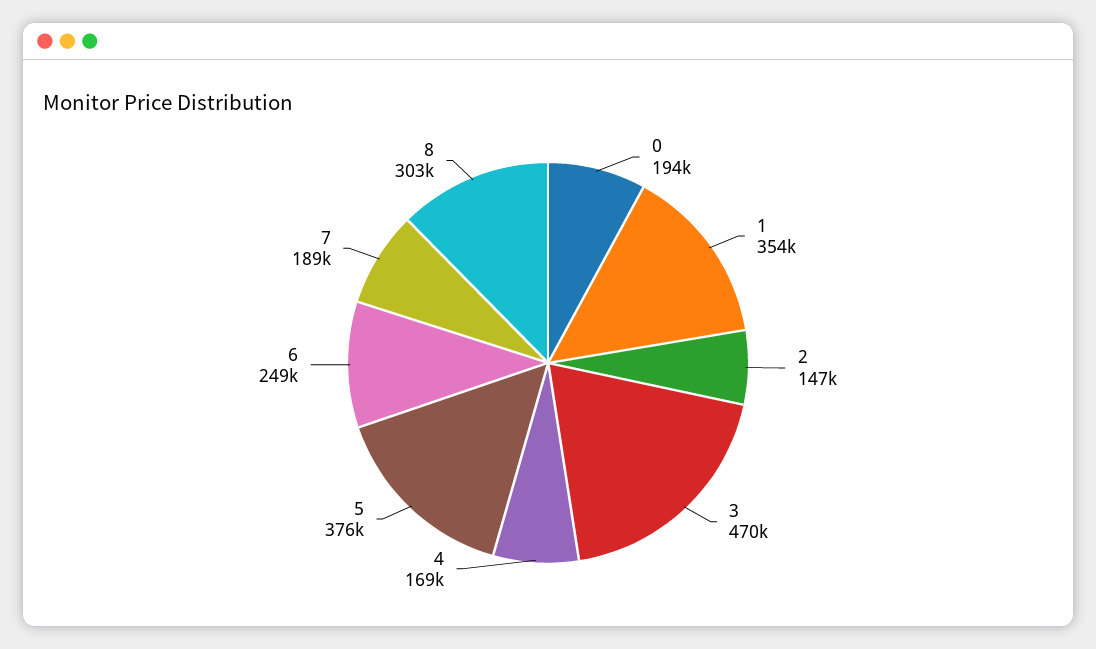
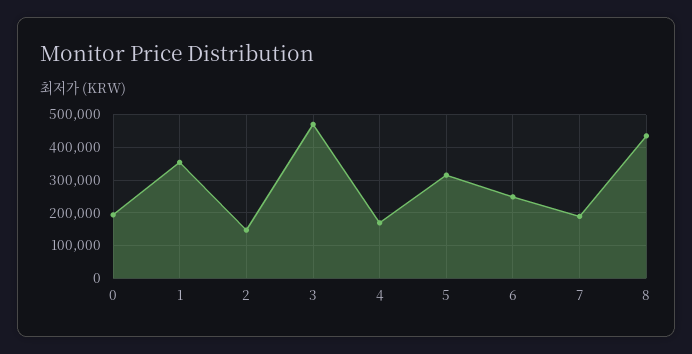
  {
    "0": 194000,
    "1": 354000,
    "2": 147000,
    "3": 470000,
    "4": 169000,
-   "5": 376000,
+   "5": 320000,
    "6": 249000,
    "7": 189000,
-   "8": 303000
+   "8": 440000
  }

